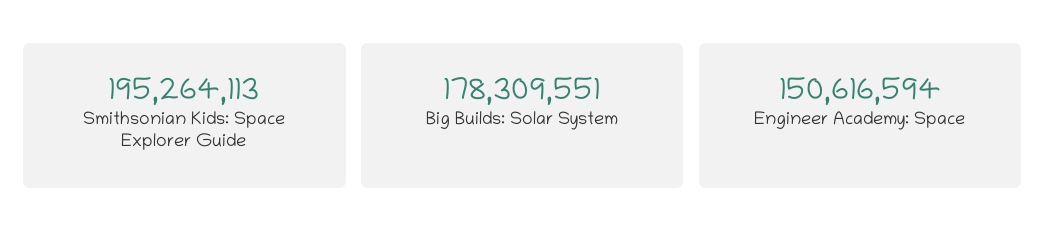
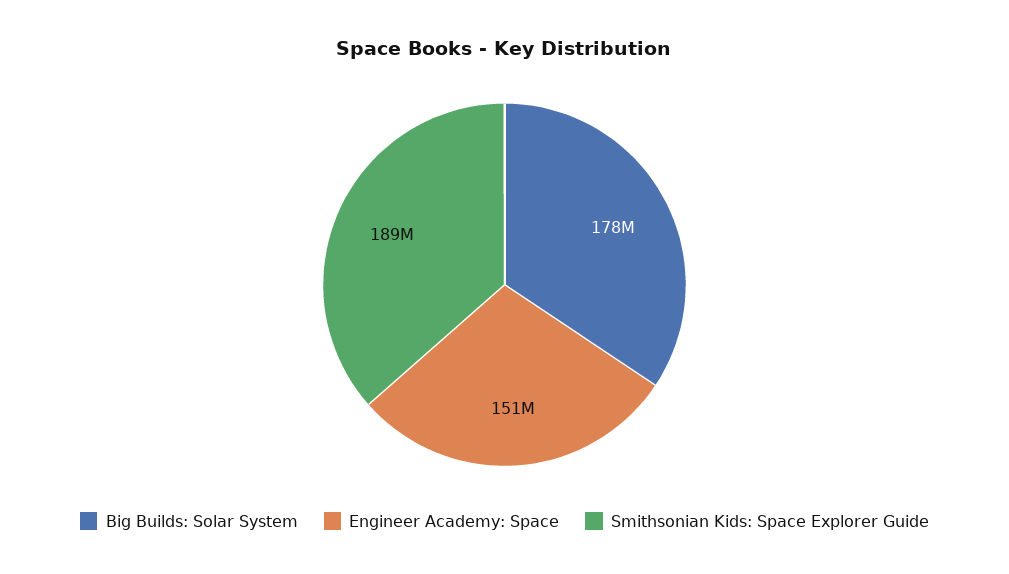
  {
-   "Smithsonian Kids: Space Explorer Guide": 195264113,
+   "Smithsonian Kids: Space Explorer Guide": 189000000,
    "Big Builds: Solar System": 178309551,
    "Engineer Academy: Space": 150616594
  }

